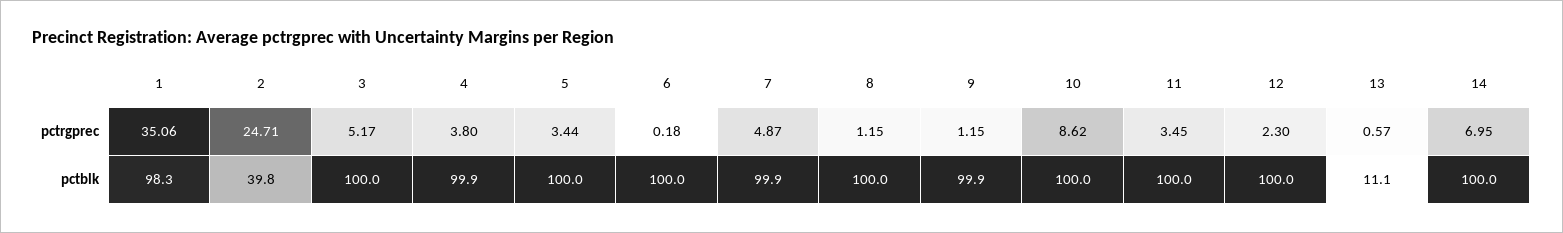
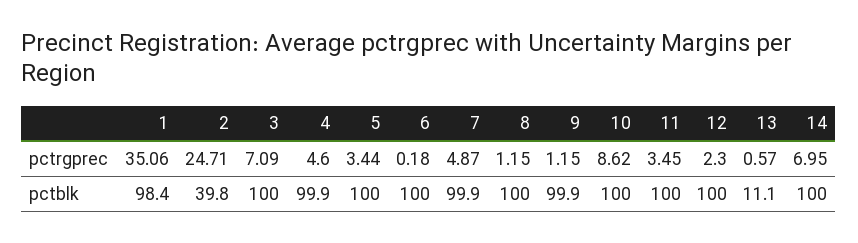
  {
    "1": {
      "pctrgprec": 35.06,
-     "pctblk": 98.3
+     "pctblk": 98.4
    },
    "2": {
      "pctrgprec": 24.71,
      "pctblk": 39.8
    },
    "3": {
-     "pctrgprec": 5.17,
+     "pctrgprec": 7.09,
      "pctblk": 100
    },
    "4": {
-     "pctrgprec": 3.8,
+     "pctrgprec": 4.6,
      "pctblk": 99.9
    },
    "5": {
      "pctrgprec": 3.44,
      "pctblk": 100
    },
    "6": {
      "pctrgprec": 0.18,
      "pctblk": 100
    },
    "7": {
      "pctrgprec": 4.87,
      "pctblk": 99.9
    },
    "8": {
      "pctrgprec": 1.15,
      "pctblk": 100
    },
    "9": {
      "pctrgprec": 1.15,
      "pctblk": 99.9
    },
    "10": {
      "pctrgprec": 8.62,
      "pctblk": 100
    },
    "11": {
      "pctrgprec": 3.45,
      "pctblk": 100
    },
    "12": {
      "pctrgprec": 2.3,
      "pctblk": 100
    },
    "13": {
      "pctrgprec": 0.57,
      "pctblk": 11.1
    },
    "14": {
      "pctrgprec": 6.95,
      "pctblk": 100
    }
  }

